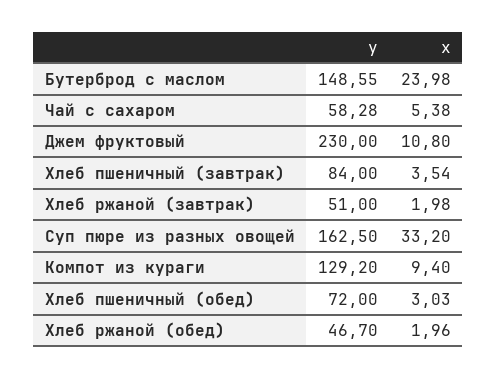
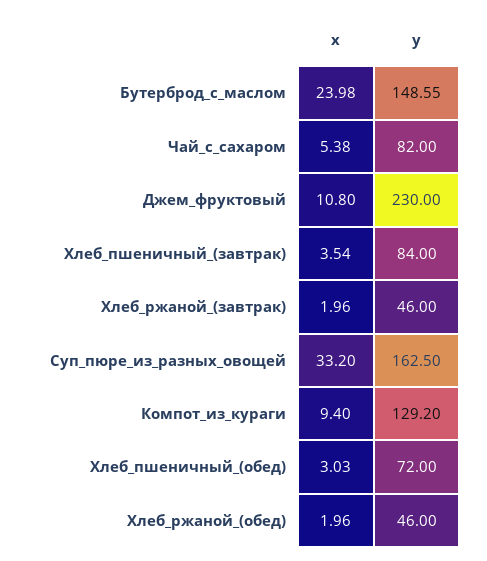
  {
    "y": {
      "Бутерброд с маслом": 148.55,
-     "Чай с сахаром": 58.28,
+     "Чай с сахаром": 82,
      "Джем фруктовый": 230,
      "Хлеб пшеничный (завтрак)": 84,
-     "Хлеб ржаной (завтрак)": 51,
+     "Хлеб ржаной (завтрак)": 46,
      "Суп пюре из разных овощей": 162.5,
      "Компот из кураги": 129.2,
      "Хлеб пшеничный (обед)": 72,
-     "Хлеб ржаной (обед)": 46.7
+     "Хлеб ржаной (обед)": 46
    },
    "x": {
      "Бутерброд с маслом": 23.98,
      "Чай с сахаром": 5.38,
      "Джем фруктовый": 10.8,
      "Хлеб пшеничный (завтрак)": 3.54,
-     "Хлеб ржаной (завтрак)": 1.98,
+     "Хлеб ржаной (завтрак)": 1.96,
      "Суп пюре из разных овощей": 33.2,
      "Компот из кураги": 9.4,
      "Хлеб пшеничный (обед)": 3.03,
      "Хлеб ржаной (обед)": 1.96
    }
  }

